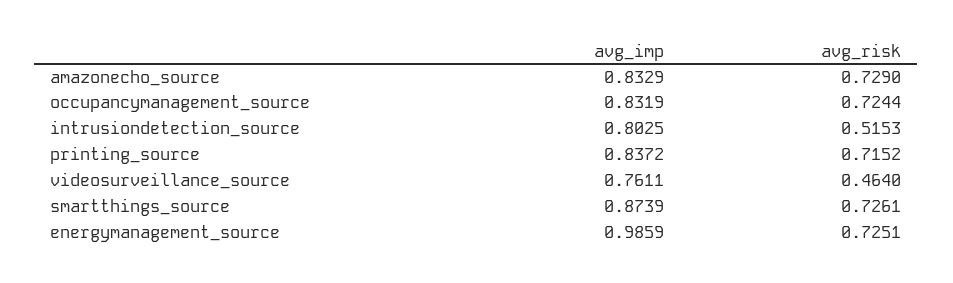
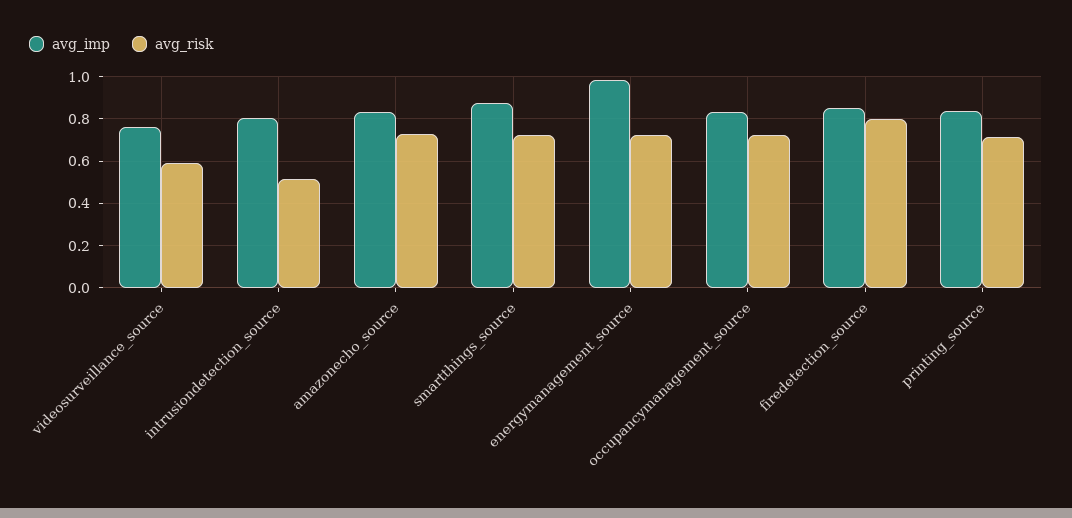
  {
    "avg_imp": {
      "amazonecho_source": 0.8329,
      "occupancymanagement_source": 0.8319,
      "intrusiondetection_source": 0.8025,
      "printing_source": 0.8372,
      "videosurveillance_source": 0.7611,
      "smartthings_source": 0.8739,
-     "energymanagement_source": 0.9859
+     "energymanagement_source": 0.9859,
+     "firedetection_source": 0.85
    },
    "avg_risk": {
      "amazonecho_source": 0.729,
      "occupancymanagement_source": 0.7244,
      "intrusiondetection_source": 0.5153,
      "printing_source": 0.7152,
-     "videosurveillance_source": 0.464,
+     "videosurveillance_source": 0.6,
      "smartthings_source": 0.7261,
-     "energymanagement_source": 0.7251
+     "energymanagement_source": 0.7251,
+     "firedetection_source": 0.8
    }
  }

